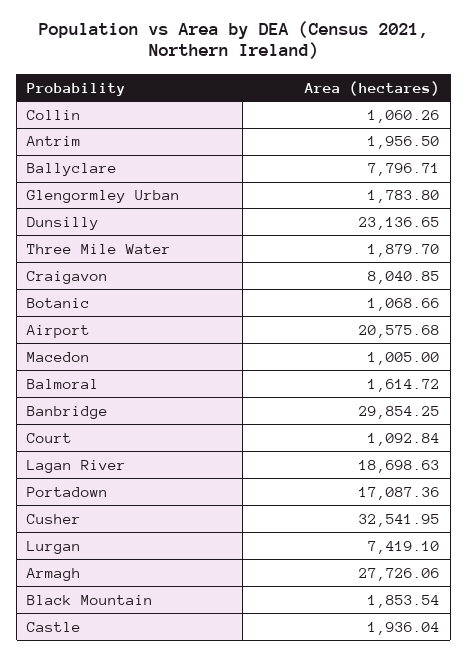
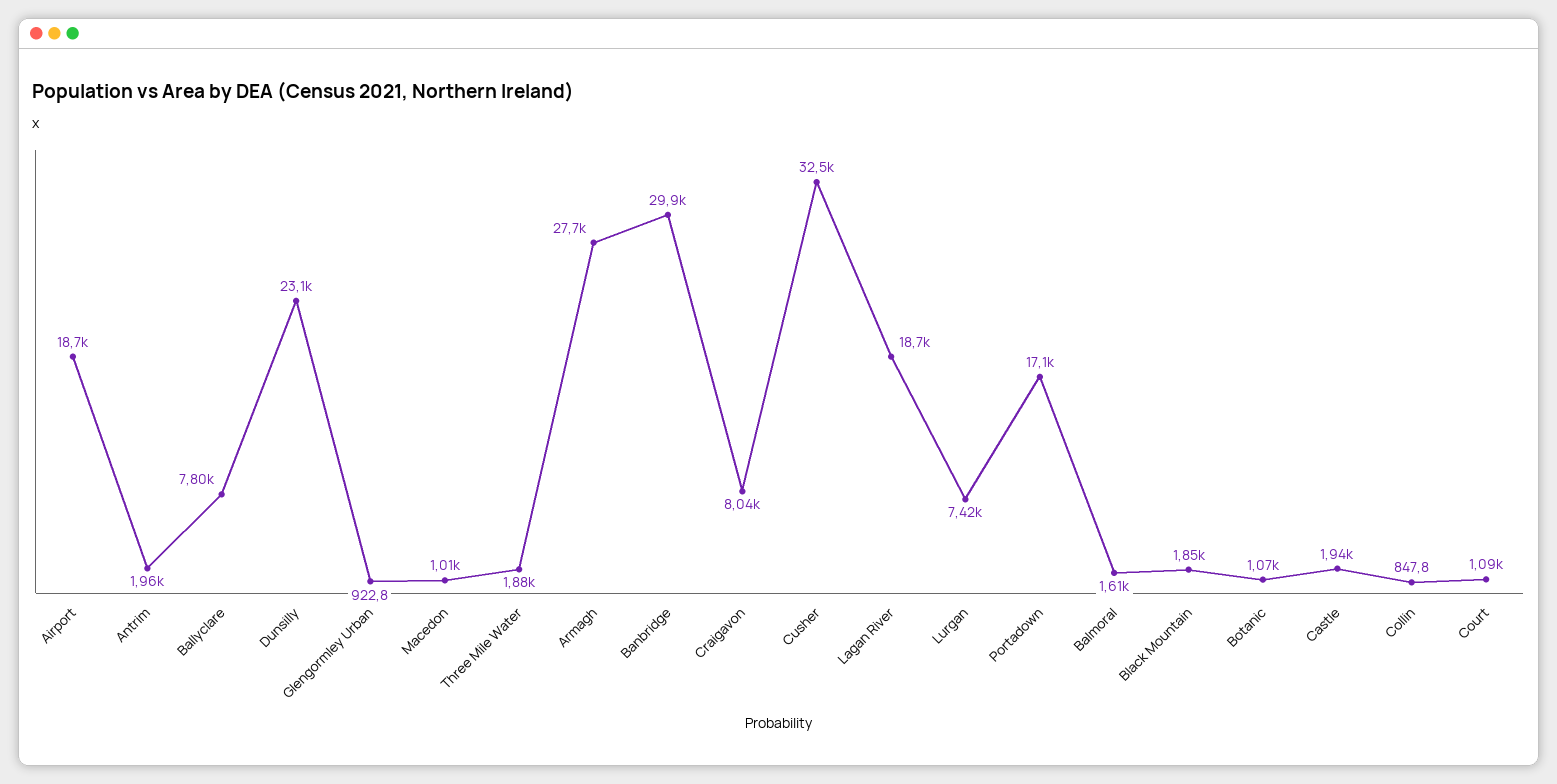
  {
-   "Collin": 1060.26,
+   "Collin": 847.8,
    "Antrim": 1956.5,
    "Ballyclare": 7796.71,
-   "Glengormley Urban": 1783.8,
+   "Glengormley Urban": 922.8,
    "Dunsilly": 23136.65,
    "Three Mile Water": 1879.7,
    "Craigavon": 8040.85,
    "Botanic": 1068.66,
-   "Airport": 20575.68,
+   "Airport": 18700,
    "Macedon": 1005,
    "Balmoral": 1614.72,
    "Banbridge": 29854.25,
    "Court": 1092.84,
    "Lagan River": 18698.63,
    "Portadown": 17087.36,
    "Cusher": 32541.95,
    "Lurgan": 7419.1,
    "Armagh": 27726.06,
    "Black Mountain": 1853.54,
    "Castle": 1936.04
  }

